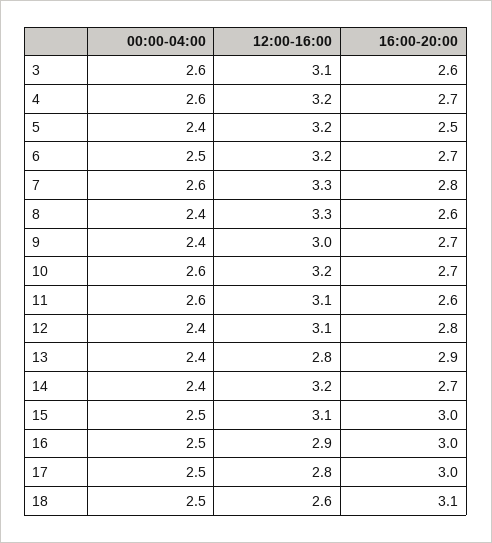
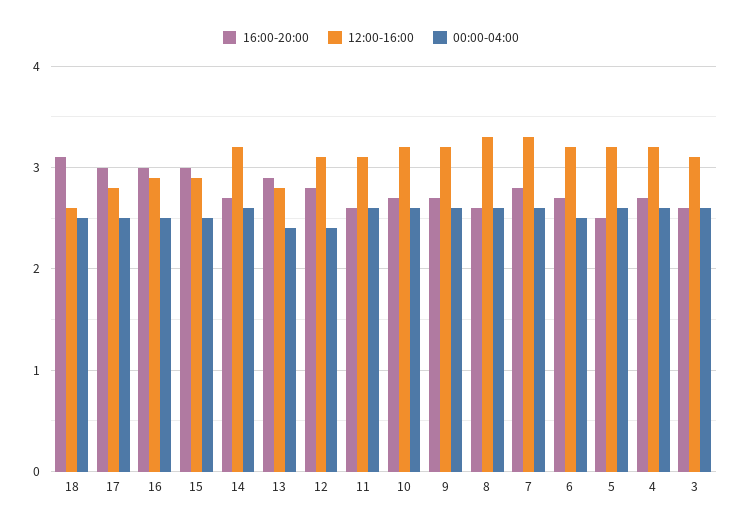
  {
    "00:00-04:00": {
      "3": 2.6,
      "4": 2.6,
-     "5": 2.4,
+     "5": 2.6,
      "6": 2.5,
      "7": 2.6,
-     "8": 2.4,
+     "8": 2.6,
-     "9": 2.4,
+     "9": 2.6,
      "10": 2.6,
      "11": 2.6,
      "12": 2.4,
      "13": 2.4,
-     "14": 2.4,
+     "14": 2.6,
      "15": 2.5,
      "16": 2.5,
      "17": 2.5,
      "18": 2.5
    },
    "12:00-16:00": {
      "3": 3.1,
      "4": 3.2,
      "5": 3.2,
      "6": 3.2,
      "7": 3.3,
      "8": 3.3,
-     "9": 3,
+     "9": 3.2,
      "10": 3.2,
      "11": 3.1,
      "12": 3.1,
      "13": 2.8,
      "14": 3.2,
-     "15": 3.1,
+     "15": 2.9,
      "16": 2.9,
      "17": 2.8,
      "18": 2.6
    },
    "16:00-20:00": {
      "3": 2.6,
      "4": 2.7,
      "5": 2.5,
      "6": 2.7,
      "7": 2.8,
      "8": 2.6,
      "9": 2.7,
      "10": 2.7,
      "11": 2.6,
      "12": 2.8,
      "13": 2.9,
      "14": 2.7,
      "15": 3,
      "16": 3,
      "17": 3,
      "18": 3.1
    }
  }

